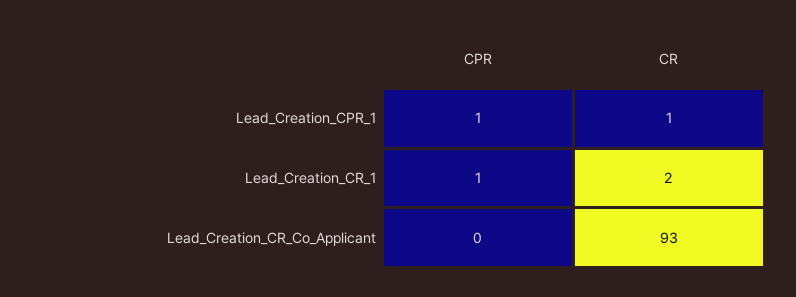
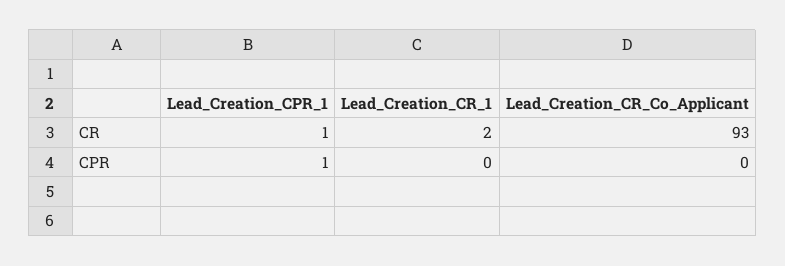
  {
    "CPR": {
      "Lead_Creation_CPR_1": 1,
-     "Lead_Creation_CR_1": 1,
+     "Lead_Creation_CR_1": 0,
      "Lead_Creation_CR_Co_Applicant": 0
    },
    "CR": {
      "Lead_Creation_CPR_1": 1,
      "Lead_Creation_CR_1": 2,
      "Lead_Creation_CR_Co_Applicant": 93
    }
  }

